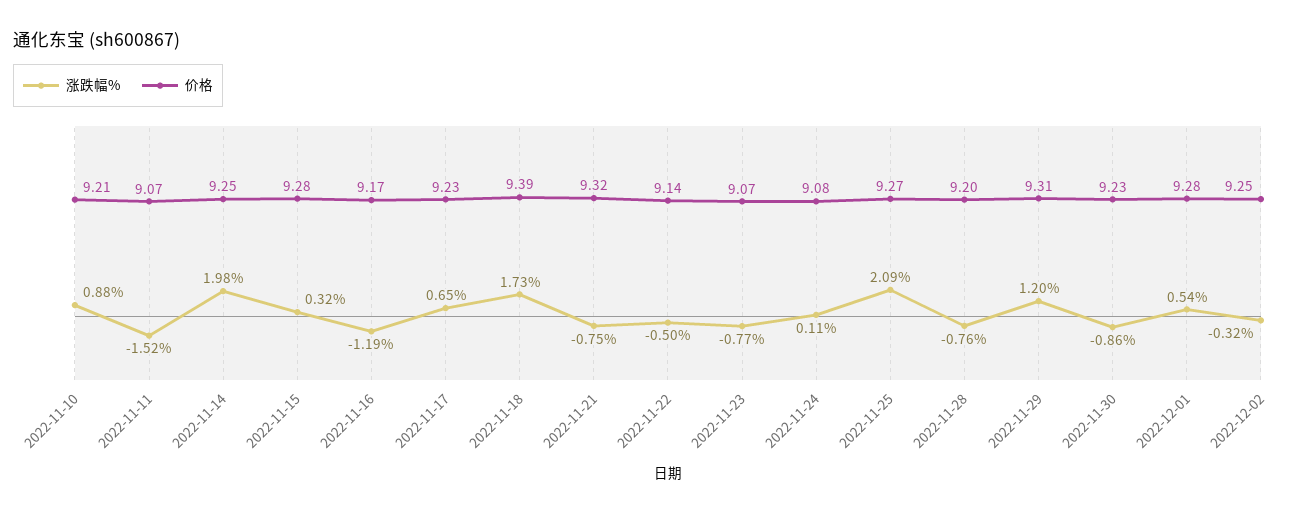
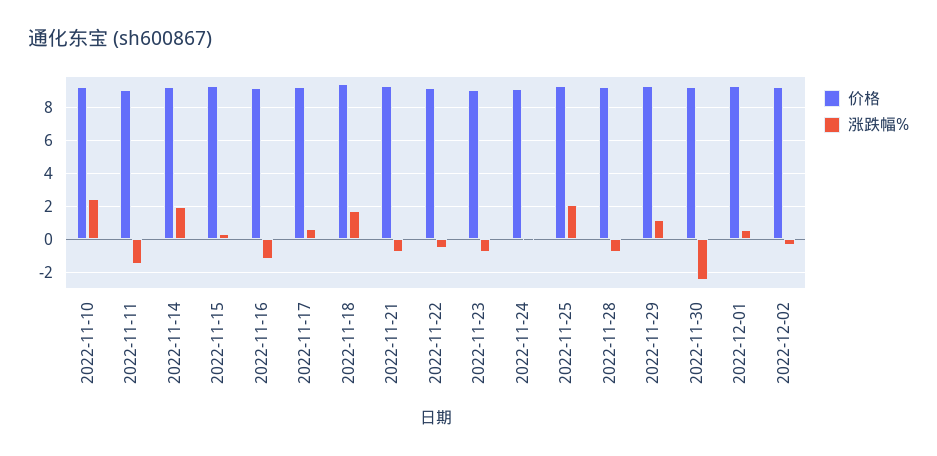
  {
    "涨跌幅%": {
-     "2022-11-10": 0.88,
+     "2022-11-10": 2.5,
      "2022-11-11": -1.52,
      "2022-11-14": 1.98,
      "2022-11-15": 0.32,
      "2022-11-16": -1.19,
      "2022-11-17": 0.65,
      "2022-11-18": 1.73,
      "2022-11-21": -0.75,
      "2022-11-22": -0.5,
      "2022-11-23": -0.77,
      "2022-11-24": 0.11,
      "2022-11-25": 2.09,
      "2022-11-28": -0.76,
      "2022-11-29": 1.2,
-     "2022-11-30": -0.86,
+     "2022-11-30": -2.5,
      "2022-12-01": 0.54,
      "2022-12-02": -0.32
    },
    "价格": {
      "2022-11-10": 9.21,
      "2022-11-11": 9.07,
      "2022-11-14": 9.25,
      "2022-11-15": 9.28,
      "2022-11-16": 9.17,
      "2022-11-17": 9.23,
      "2022-11-18": 9.39,
      "2022-11-21": 9.32,
      "2022-11-22": 9.14,
      "2022-11-23": 9.07,
      "2022-11-24": 9.08,
      "2022-11-25": 9.27,
      "2022-11-28": 9.2,
      "2022-11-29": 9.31,
      "2022-11-30": 9.23,
      "2022-12-01": 9.28,
      "2022-12-02": 9.25
    }
  }

